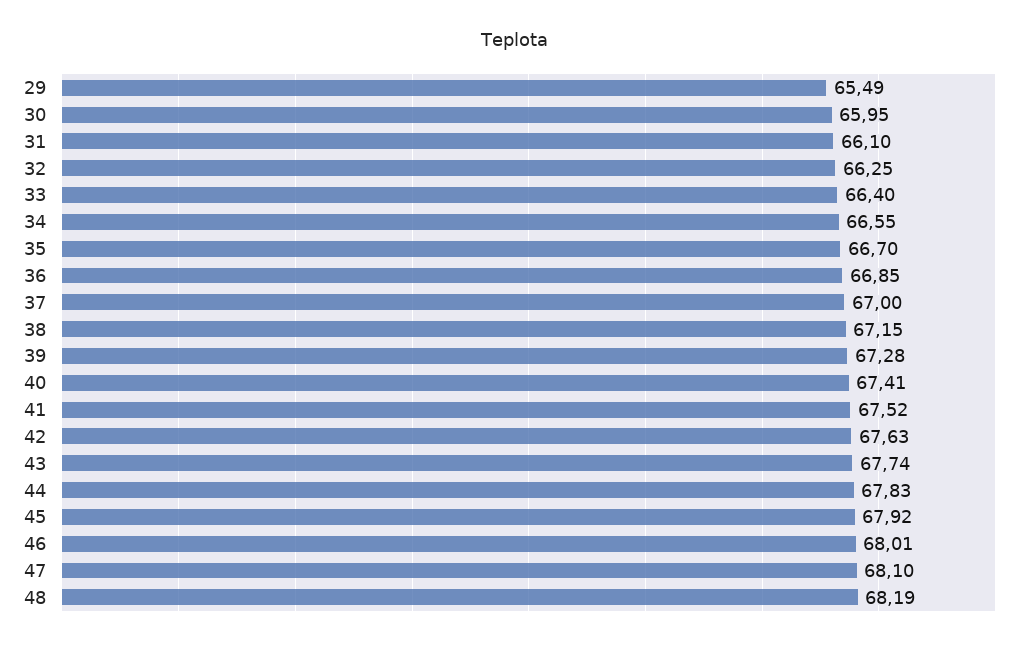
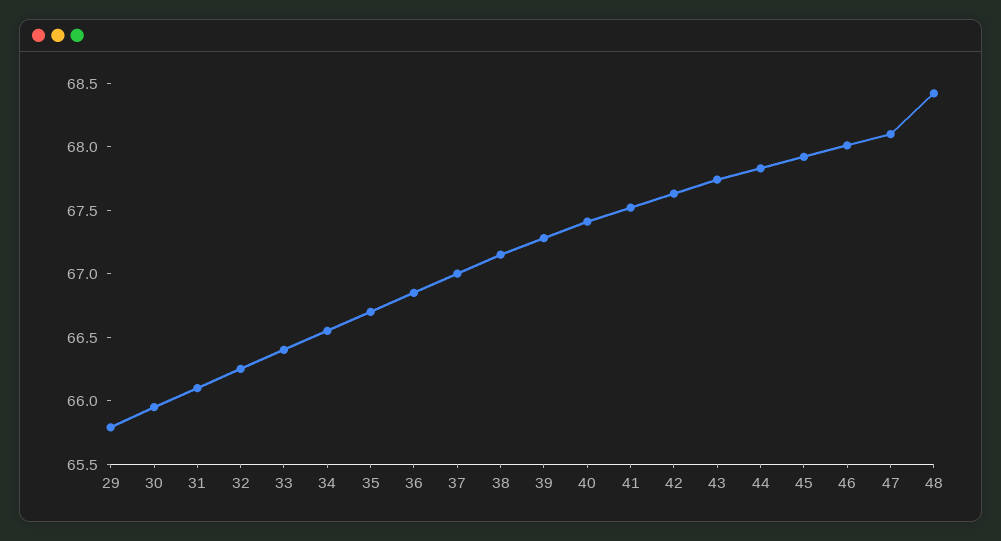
  {
-   "29": 65.49,
+   "29": 65.8,
    "30": 65.95,
    "31": 66.1,
    "32": 66.25,
    "33": 66.4,
    "34": 66.55,
    "35": 66.7,
    "36": 66.85,
    "37": 67,
    "38": 67.15,
    "39": 67.28,
    "40": 67.41,
    "41": 67.52,
    "42": 67.63,
    "43": 67.74,
    "44": 67.83,
    "45": 67.92,
    "46": 68.01,
    "47": 68.1,
-   "48": 68.19
+   "48": 68.4
  }

